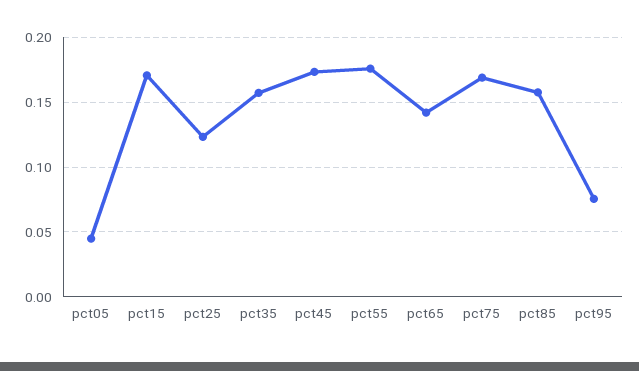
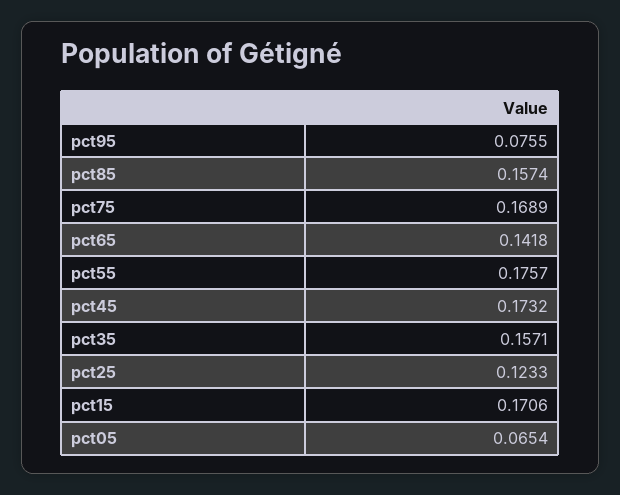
  {
-   "pct05": 0.045,
+   "pct05": 0.0654,
    "pct15": 0.1706,
    "pct25": 0.1233,
    "pct35": 0.1571,
    "pct45": 0.1732,
    "pct55": 0.1757,
    "pct65": 0.1418,
    "pct75": 0.1689,
    "pct85": 0.1574,
    "pct95": 0.0755
  }

